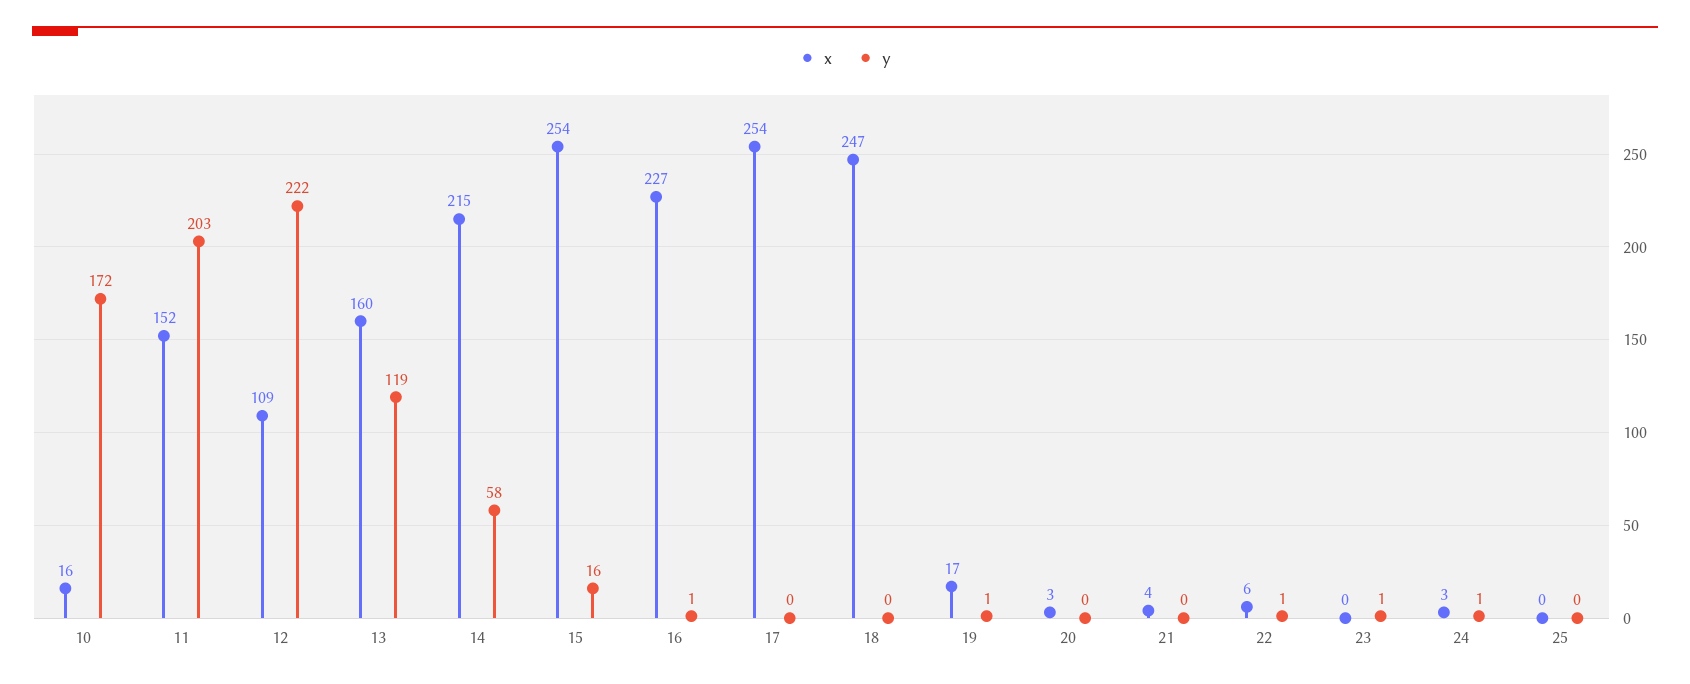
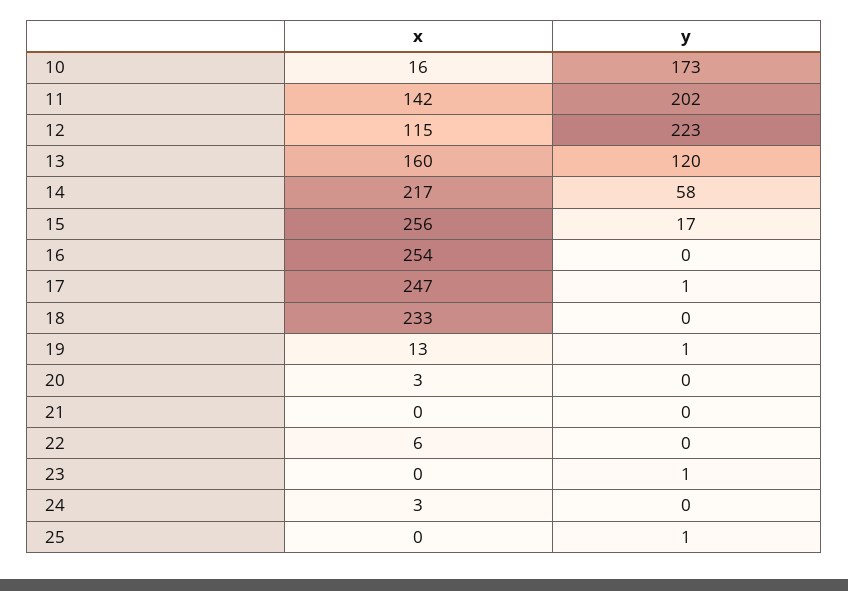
  {
    "x": {
      "10": 16,
-     "11": 152,
+     "11": 142,
-     "12": 109,
+     "12": 115,
      "13": 160,
-     "14": 215,
+     "14": 217,
-     "15": 254,
+     "15": 256,
-     "16": 227,
+     "16": 254,
-     "17": 254,
+     "17": 247,
-     "18": 247,
+     "18": 233,
-     "19": 17,
+     "19": 13,
      "20": 3,
-     "21": 4,
+     "21": 0,
      "22": 6,
      "23": 0,
      "24": 3,
      "25": 0
    },
    "y": {
-     "10": 172,
+     "10": 173,
-     "11": 203,
+     "11": 202,
-     "12": 222,
+     "12": 223,
-     "13": 119,
+     "13": 120,
      "14": 58,
-     "15": 16,
+     "15": 17,
-     "16": 1,
+     "16": 0,
-     "17": 0,
+     "17": 1,
      "18": 0,
      "19": 1,
      "20": 0,
      "21": 0,
-     "22": 1,
+     "22": 0,
      "23": 1,
-     "24": 1,
+     "24": 0,
-     "25": 0
+     "25": 1
    }
  }

